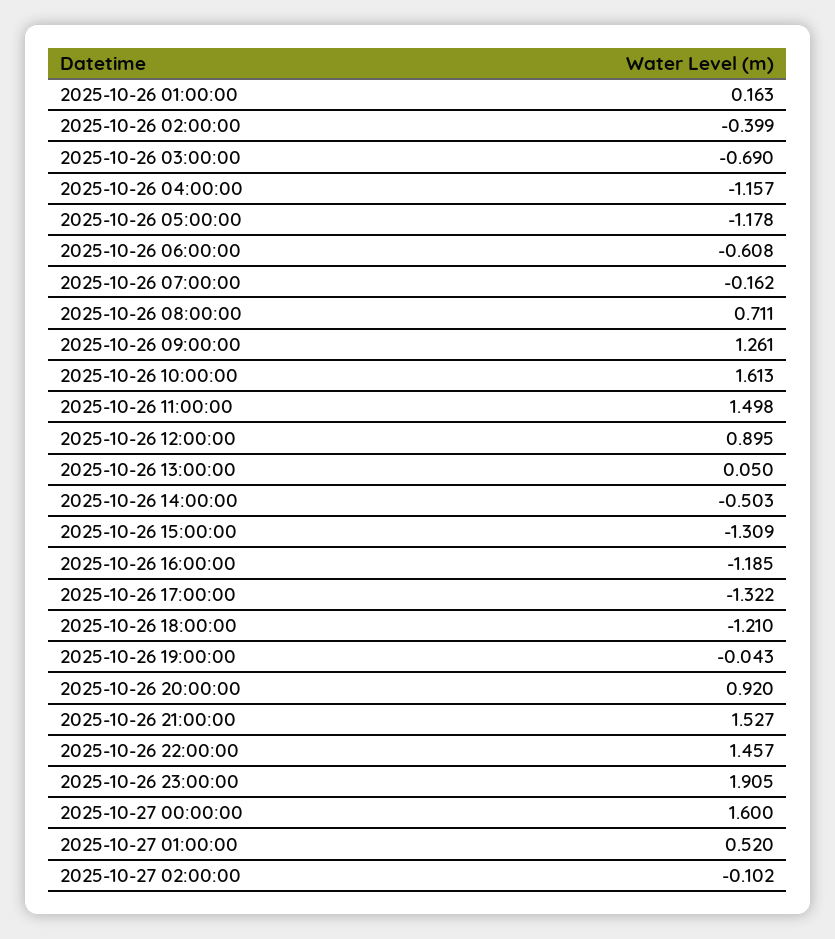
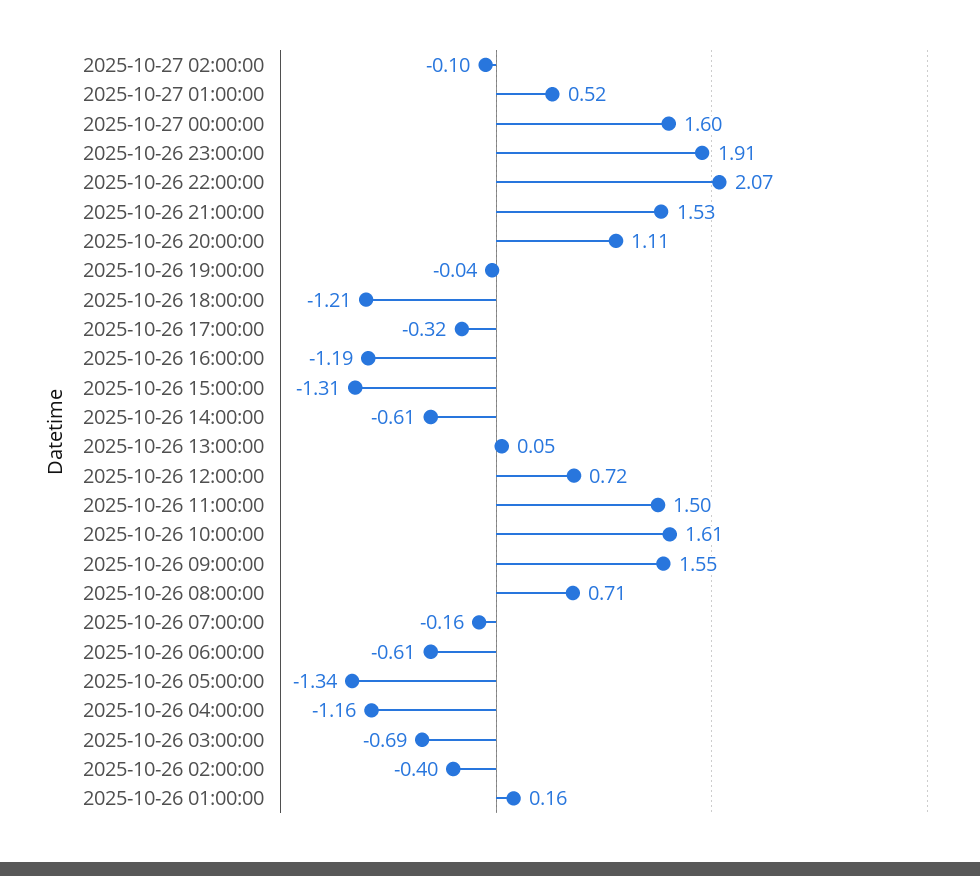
  {
    "2025-10-26 01:00:00": 0.163,
    "2025-10-26 02:00:00": -0.399,
    "2025-10-26 03:00:00": -0.69,
    "2025-10-26 04:00:00": -1.157,
-   "2025-10-26 05:00:00": -1.178,
+   "2025-10-26 05:00:00": -1.34,
    "2025-10-26 06:00:00": -0.608,
    "2025-10-26 07:00:00": -0.162,
    "2025-10-26 08:00:00": 0.711,
-   "2025-10-26 09:00:00": 1.261,
+   "2025-10-26 09:00:00": 1.55,
    "2025-10-26 10:00:00": 1.613,
    "2025-10-26 11:00:00": 1.498,
-   "2025-10-26 12:00:00": 0.895,
+   "2025-10-26 12:00:00": 0.72,
    "2025-10-26 13:00:00": 0.05,
-   "2025-10-26 14:00:00": -0.503,
+   "2025-10-26 14:00:00": -0.61,
    "2025-10-26 15:00:00": -1.309,
    "2025-10-26 16:00:00": -1.185,
-   "2025-10-26 17:00:00": -1.322,
+   "2025-10-26 17:00:00": -0.32,
    "2025-10-26 18:00:00": -1.21,
    "2025-10-26 19:00:00": -0.043,
-   "2025-10-26 20:00:00": 0.92,
+   "2025-10-26 20:00:00": 1.11,
    "2025-10-26 21:00:00": 1.527,
-   "2025-10-26 22:00:00": 1.457,
+   "2025-10-26 22:00:00": 2.07,
    "2025-10-26 23:00:00": 1.905,
    "2025-10-27 00:00:00": 1.6,
    "2025-10-27 01:00:00": 0.52,
    "2025-10-27 02:00:00": -0.102
  }

